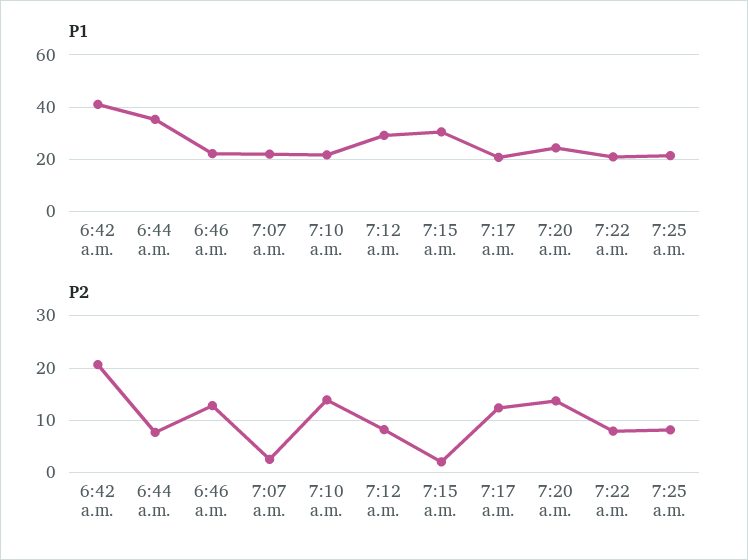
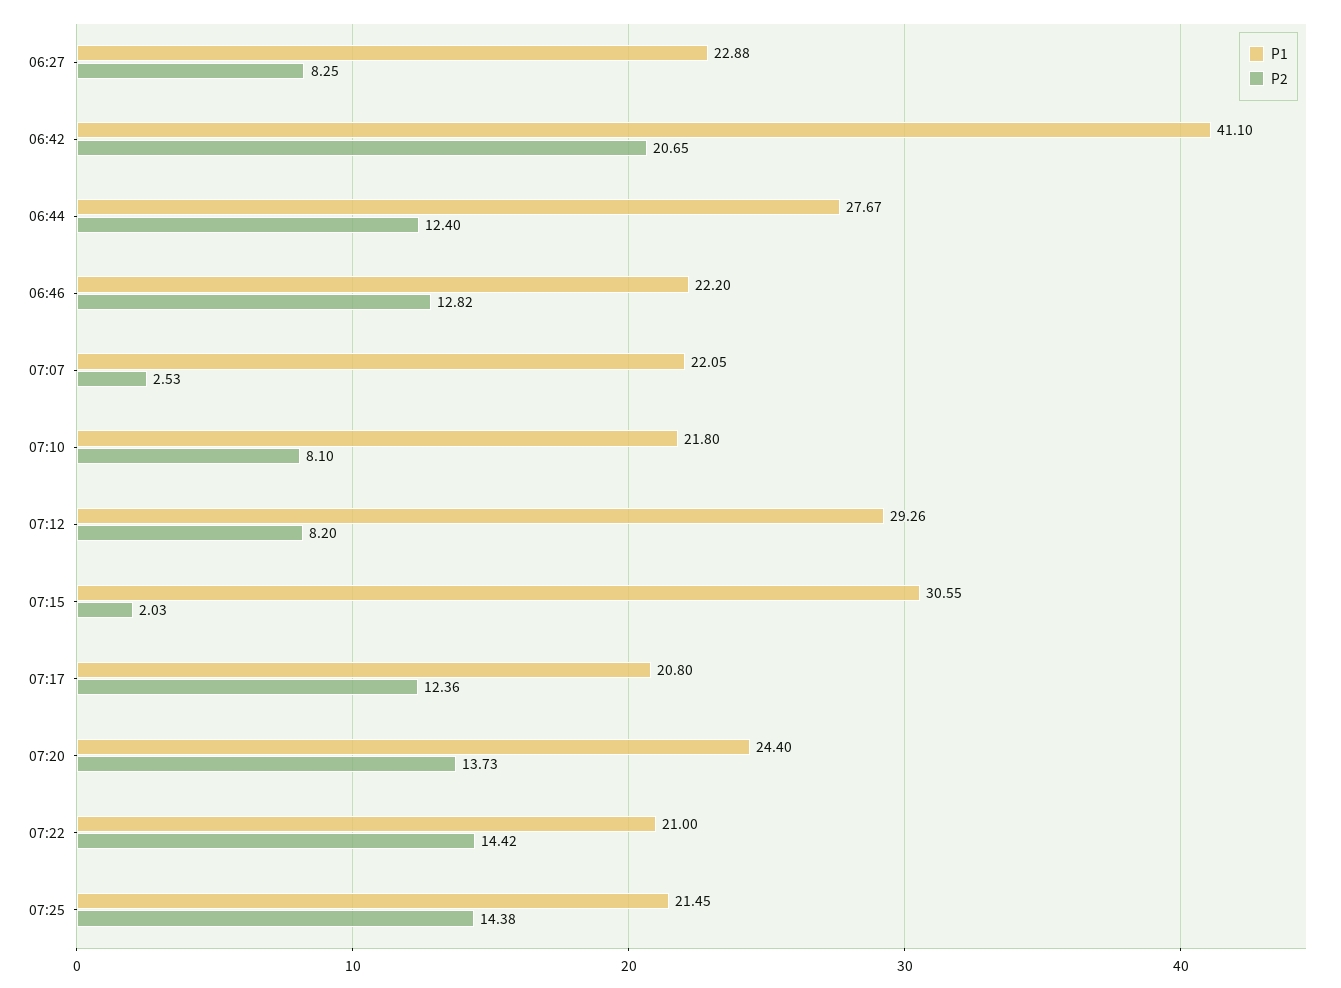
  {
    "P1": {
      "6:42 a.m.": 41.1,
-     "6:44 a.m.": 35,
+     "6:44 a.m.": 27.67,
      "6:46 a.m.": 22.2,
      "7:07 a.m.": 22.05,
      "7:10 a.m.": 21.8,
      "7:12 a.m.": 29.26,
      "7:15 a.m.": 30.55,
      "7:17 a.m.": 20.8,
      "7:20 a.m.": 24.4,
      "7:22 a.m.": 21,
-     "7:25 a.m.": 21.45
+     "7:25 a.m.": 21.45,
+     "06:27": 22.88
    },
    "P2": {
      "6:42 a.m.": 20.65,
-     "6:44 a.m.": 8,
+     "6:44 a.m.": 12.4,
      "6:46 a.m.": 12.82,
      "7:07 a.m.": 2.53,
-     "7:10 a.m.": 14,
+     "7:10 a.m.": 8.1,
      "7:12 a.m.": 8.2,
      "7:15 a.m.": 2.03,
      "7:17 a.m.": 12.36,
      "7:20 a.m.": 13.73,
-     "7:22 a.m.": 8,
+     "7:22 a.m.": 14.42,
-     "7:25 a.m.": 8
+     "7:25 a.m.": 14.38,
+     "06:27": 8.25
    }
  }

